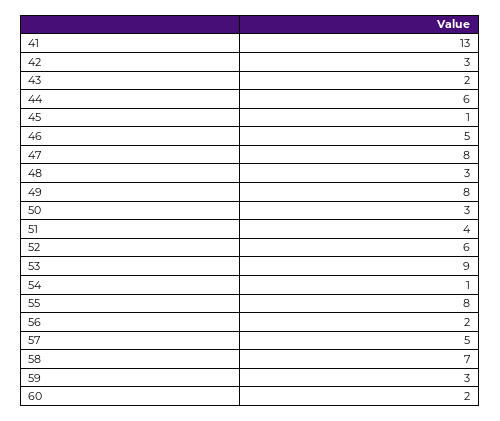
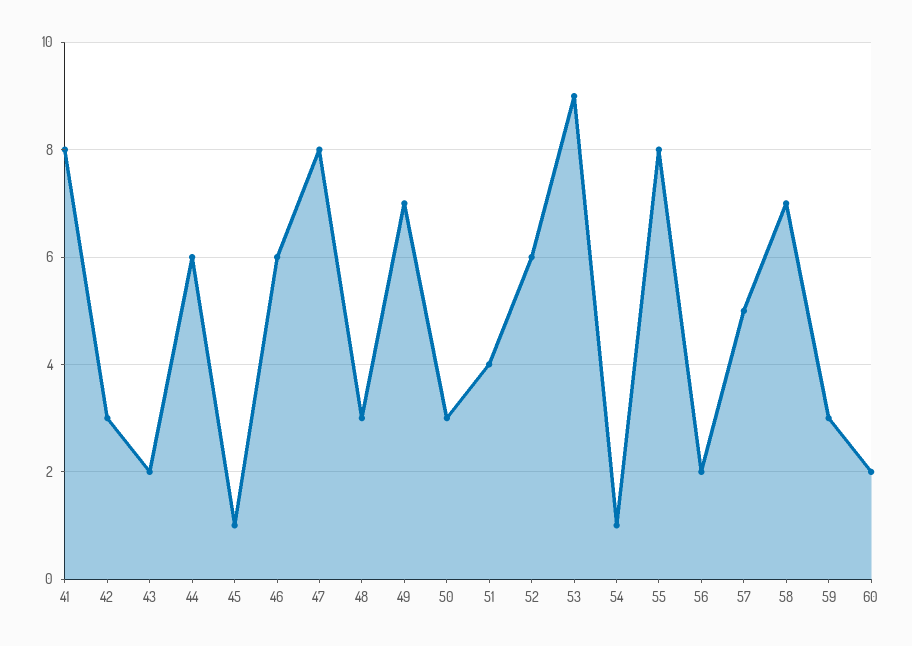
  {
-   "41": 13,
+   "41": 8,
    "42": 3,
    "43": 2,
    "44": 6,
    "45": 1,
-   "46": 5,
+   "46": 6,
    "47": 8,
    "48": 3,
-   "49": 8,
+   "49": 7,
    "50": 3,
    "51": 4,
    "52": 6,
    "53": 9,
    "54": 1,
    "55": 8,
    "56": 2,
    "57": 5,
    "58": 7,
    "59": 3,
    "60": 2
  }

